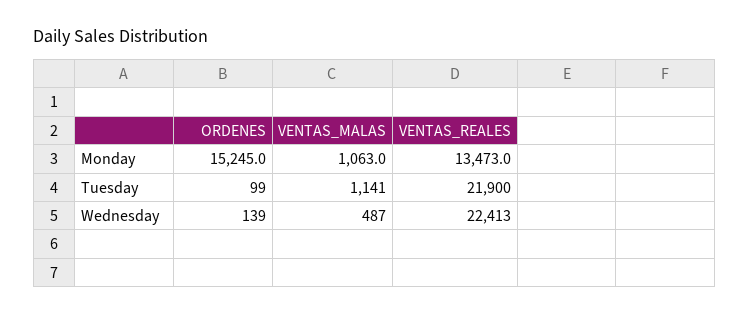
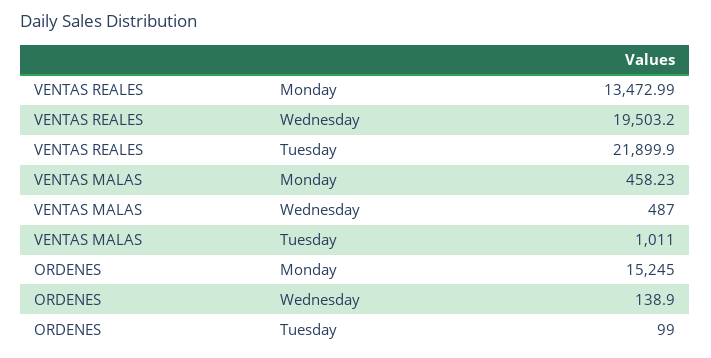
  {
    "ORDENES": {
      "Monday": 15245,
      "Tuesday": 99,
      "Wednesday": 138.9
    },
    "VENTAS_MALAS": {
-     "Monday": 1063,
+     "Monday": 458.23,
-     "Tuesday": 1141,
+     "Tuesday": 1011,
      "Wednesday": 487
    },
    "VENTAS_REALES": {
      "Monday": 13472.99,
      "Tuesday": 21899.9,
-     "Wednesday": 22413
+     "Wednesday": 19503.2
    }
  }

